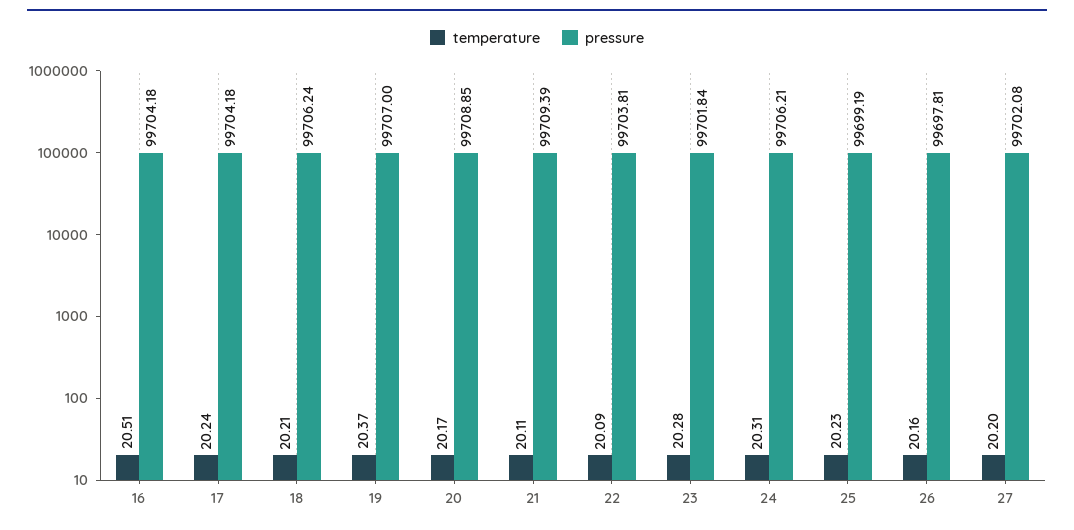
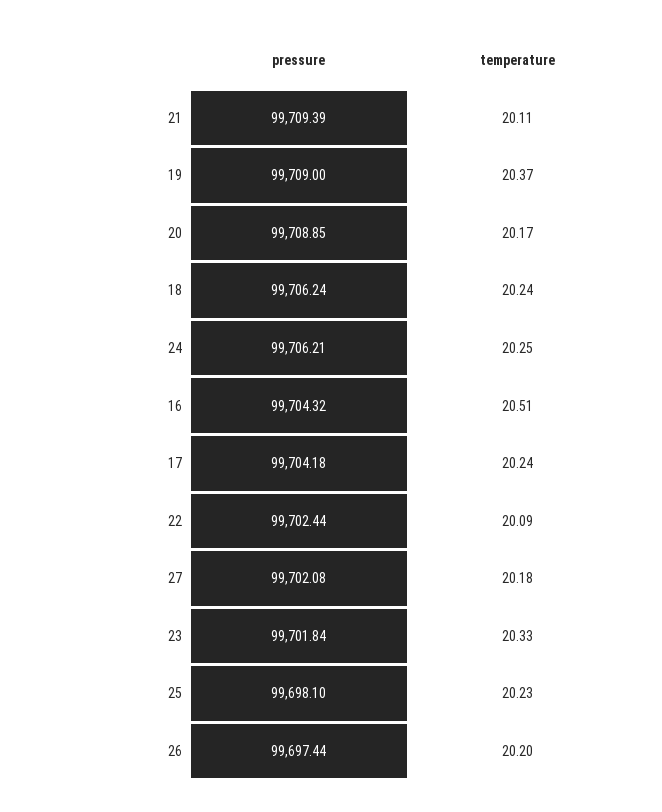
  {
    "temperature": {
      "16": 20.51,
      "17": 20.24,
-     "18": 20.21,
+     "18": 20.24,
      "19": 20.37,
      "20": 20.17,
      "21": 20.11,
      "22": 20.09,
-     "23": 20.28,
+     "23": 20.33,
-     "24": 20.31,
+     "24": 20.25,
      "25": 20.23,
-     "26": 20.16,
+     "26": 20.2,
-     "27": 20.2
+     "27": 20.18
    },
    "pressure": {
-     "16": 99704.18,
+     "16": 99704.32,
      "17": 99704.18,
      "18": 99706.24,
-     "19": 99707,
+     "19": 99709,
      "20": 99708.85,
      "21": 99709.39,
-     "22": 99703.81,
+     "22": 99702.44,
      "23": 99701.84,
      "24": 99706.21,
-     "25": 99699.19,
+     "25": 99698.1,
-     "26": 99697.81,
+     "26": 99697.44,
      "27": 99702.08
    }
  }

